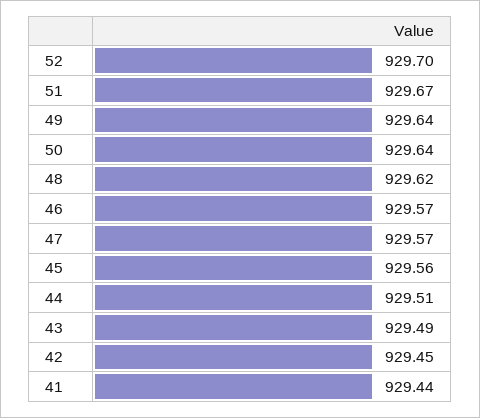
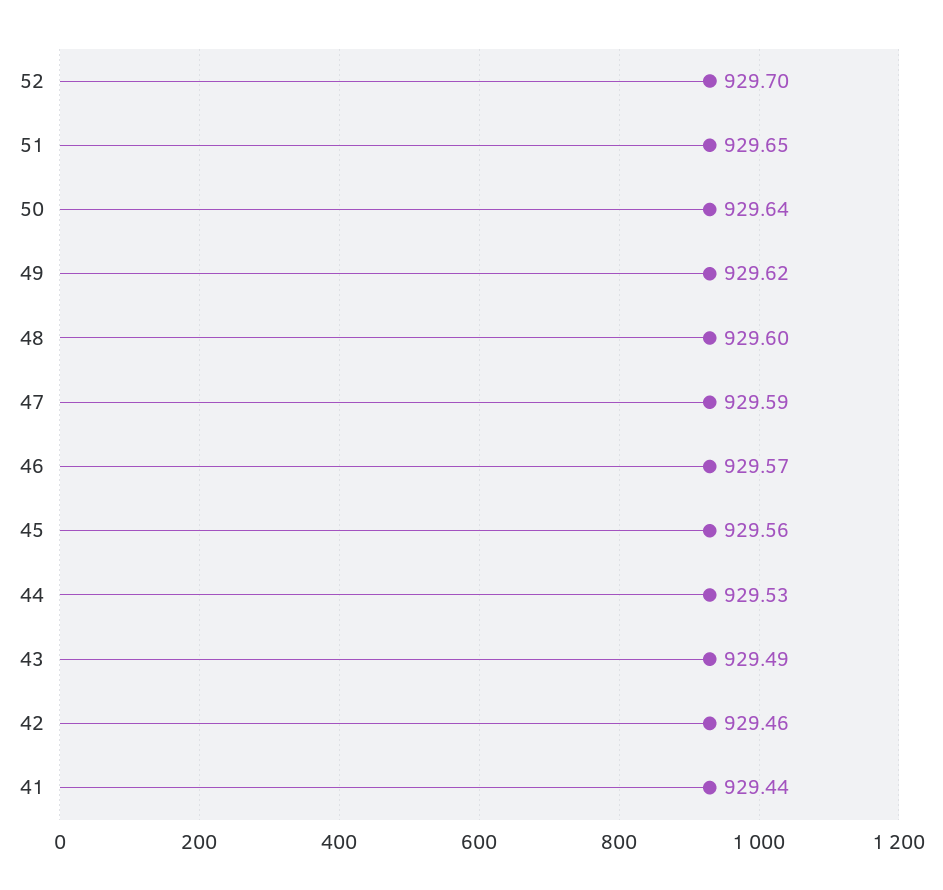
  {
    "52": 929.7,
-   "51": 929.67,
+   "51": 929.65,
-   "49": 929.64,
+   "49": 929.62,
    "50": 929.64,
-   "48": 929.62,
+   "48": 929.6,
    "46": 929.57,
-   "47": 929.57,
+   "47": 929.59,
    "45": 929.56,
-   "44": 929.51,
+   "44": 929.53,
    "43": 929.49,
-   "42": 929.45,
+   "42": 929.46,
    "41": 929.44
  }

